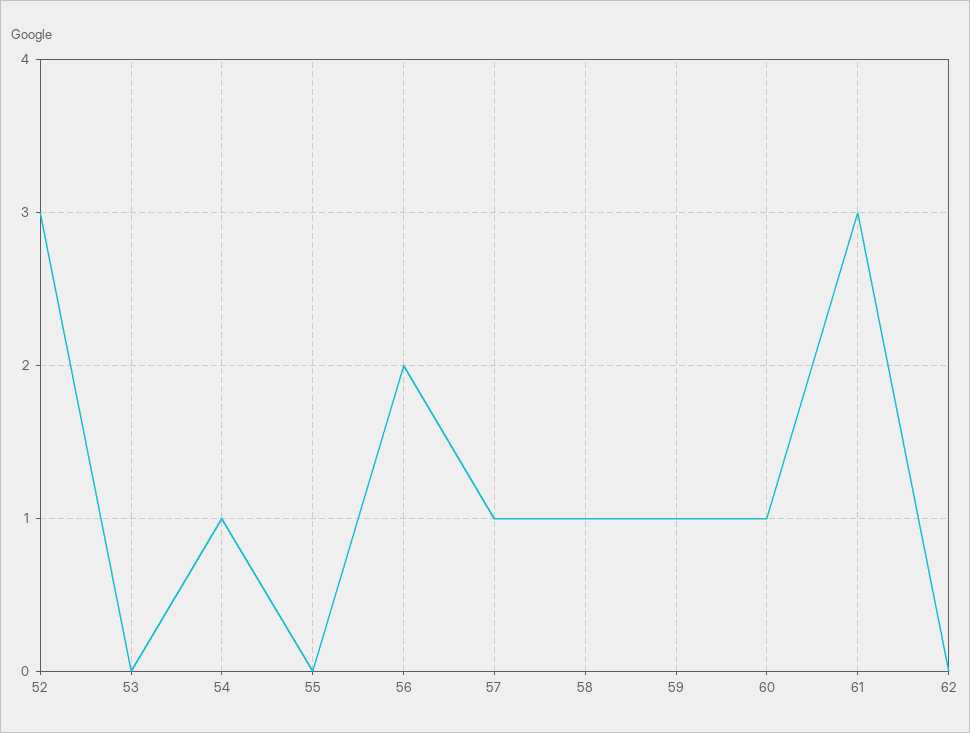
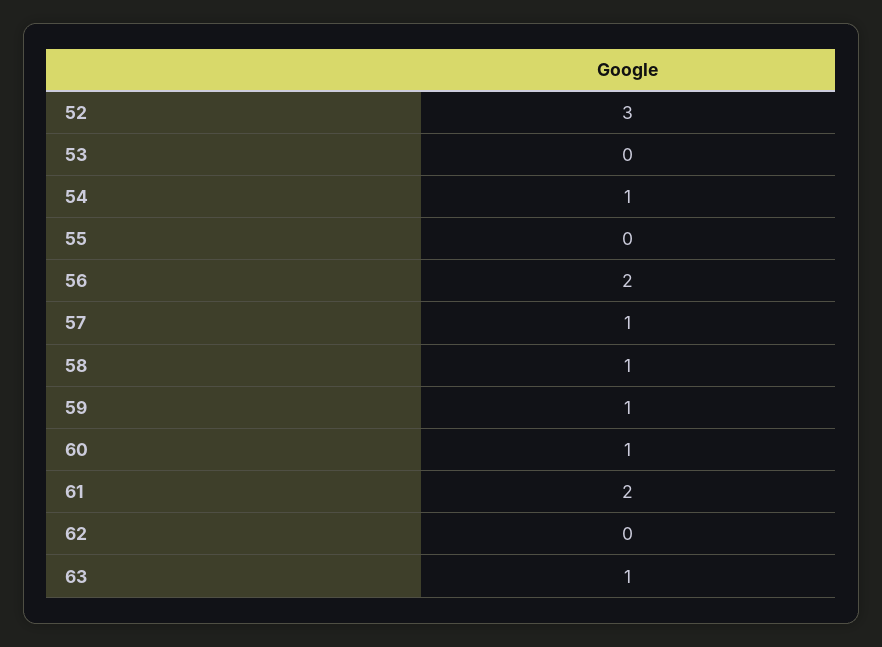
  {
    "52": 3,
    "53": 0,
    "54": 1,
    "55": 0,
    "56": 2,
    "57": 1,
    "58": 1,
    "59": 1,
    "60": 1,
-   "61": 3,
+   "61": 2,
-   "62": 0
+   "62": 0,
+   "63": 1
  }

